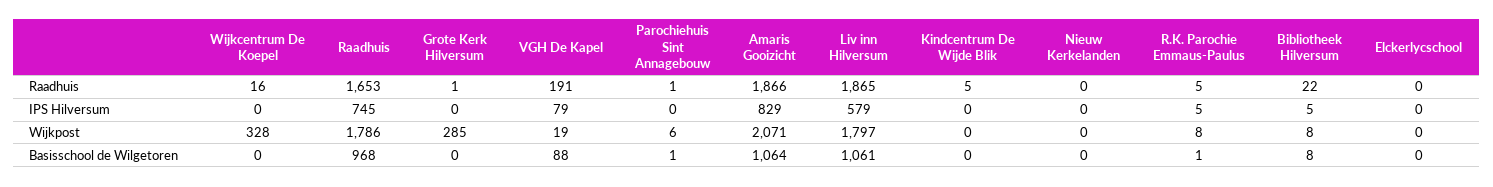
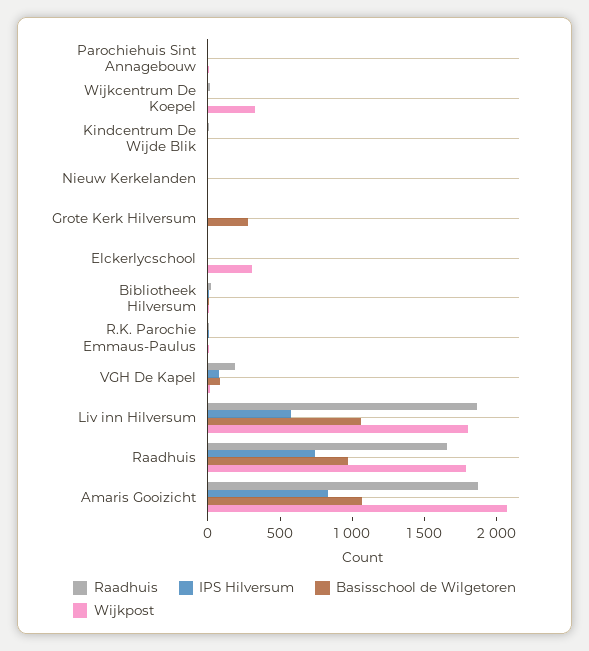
  {
    "Raadhuis": {
      "Wijkcentrum De Koepel": 16,
      "Raadhuis": 1653,
      "Grote Kerk Hilversum": 1,
      "VGH De Kapel": 191,
      "Parochiehuis Sint Annagebouw": 1,
      "Amaris Gooizicht": 1866,
      "Liv inn Hilversum": 1865,
      "Kindcentrum De Wijde Blik": 5,
      "Nieuw Kerkelanden": 0,
      "R.K. Parochie Emmaus-Paulus": 5,
      "Bibliotheek Hilversum": 22,
      "Elckerlycschool": 0
    },
    "IPS Hilversum": {
      "Wijkcentrum De Koepel": 0,
      "Raadhuis": 745,
      "Grote Kerk Hilversum": 0,
      "VGH De Kapel": 79,
      "Parochiehuis Sint Annagebouw": 0,
      "Amaris Gooizicht": 829,
      "Liv inn Hilversum": 579,
      "Kindcentrum De Wijde Blik": 0,
      "Nieuw Kerkelanden": 0,
      "R.K. Parochie Emmaus-Paulus": 5,
      "Bibliotheek Hilversum": 5,
      "Elckerlycschool": 0
    },
    "Wijkpost": {
      "Wijkcentrum De Koepel": 328,
      "Raadhuis": 1786,
-     "Grote Kerk Hilversum": 285,
+     "Grote Kerk Hilversum": 0,
      "VGH De Kapel": 19,
      "Parochiehuis Sint Annagebouw": 6,
      "Amaris Gooizicht": 2071,
      "Liv inn Hilversum": 1797,
      "Kindcentrum De Wijde Blik": 0,
      "Nieuw Kerkelanden": 0,
      "R.K. Parochie Emmaus-Paulus": 8,
      "Bibliotheek Hilversum": 8,
-     "Elckerlycschool": 0
+     "Elckerlycschool": 300
    },
    "Basisschool de Wilgetoren": {
      "Wijkcentrum De Koepel": 0,
      "Raadhuis": 968,
-     "Grote Kerk Hilversum": 0,
+     "Grote Kerk Hilversum": 300,
      "VGH De Kapel": 88,
      "Parochiehuis Sint Annagebouw": 1,
      "Amaris Gooizicht": 1064,
      "Liv inn Hilversum": 1061,
      "Kindcentrum De Wijde Blik": 0,
      "Nieuw Kerkelanden": 0,
      "R.K. Parochie Emmaus-Paulus": 1,
      "Bibliotheek Hilversum": 8,
      "Elckerlycschool": 0
    }
  }

